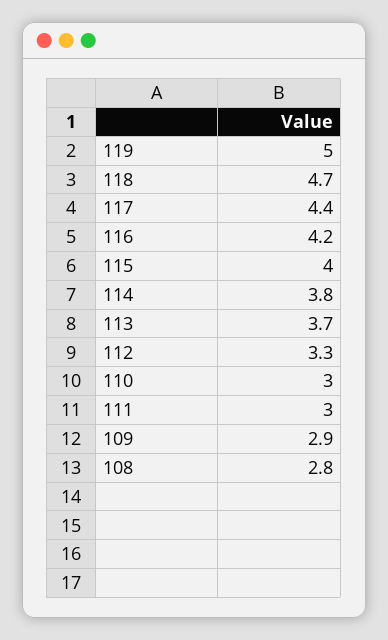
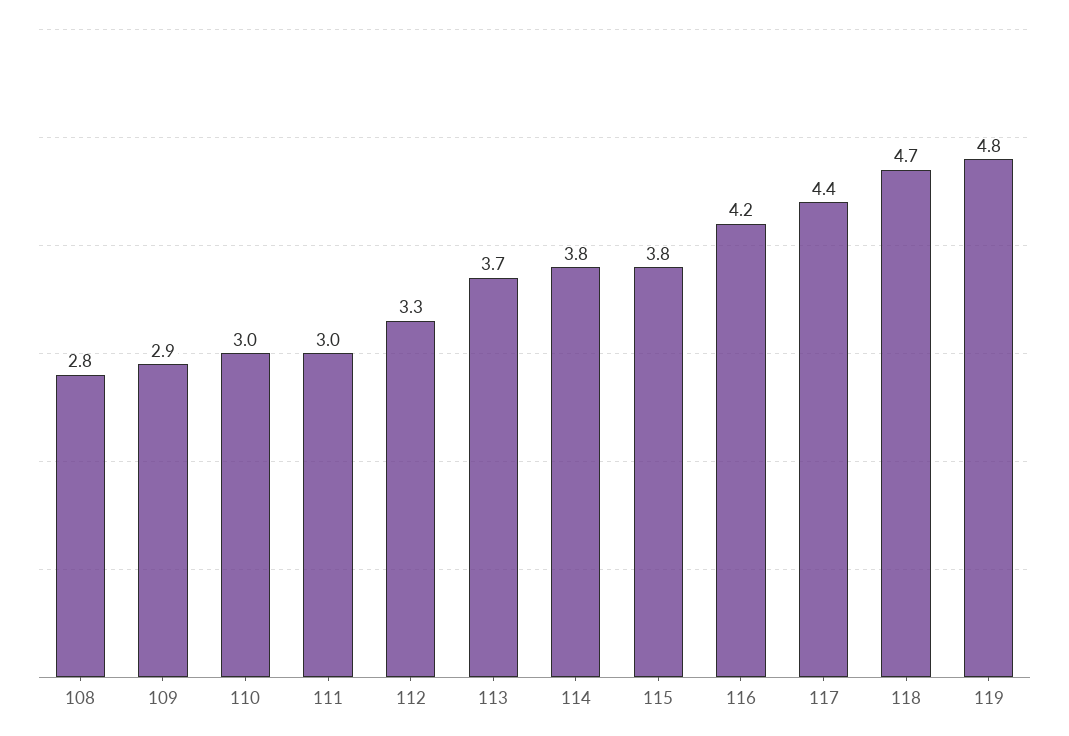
  {
-   "119": 5,
+   "119": 4.8,
    "118": 4.7,
    "117": 4.4,
    "116": 4.2,
-   "115": 4,
+   "115": 3.8,
    "114": 3.8,
    "113": 3.7,
    "112": 3.3,
    "110": 3,
    "111": 3,
    "109": 2.9,
    "108": 2.8
  }

